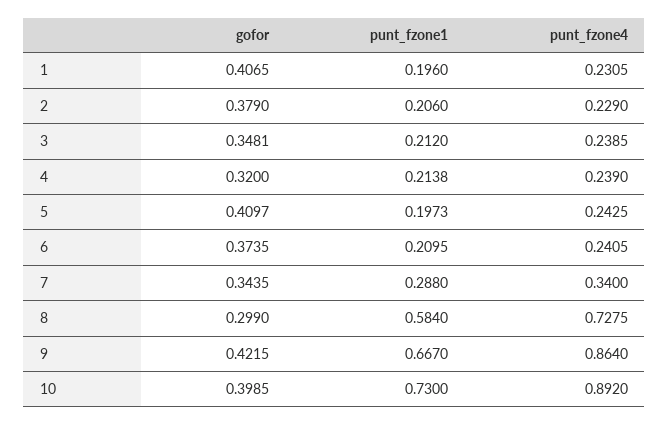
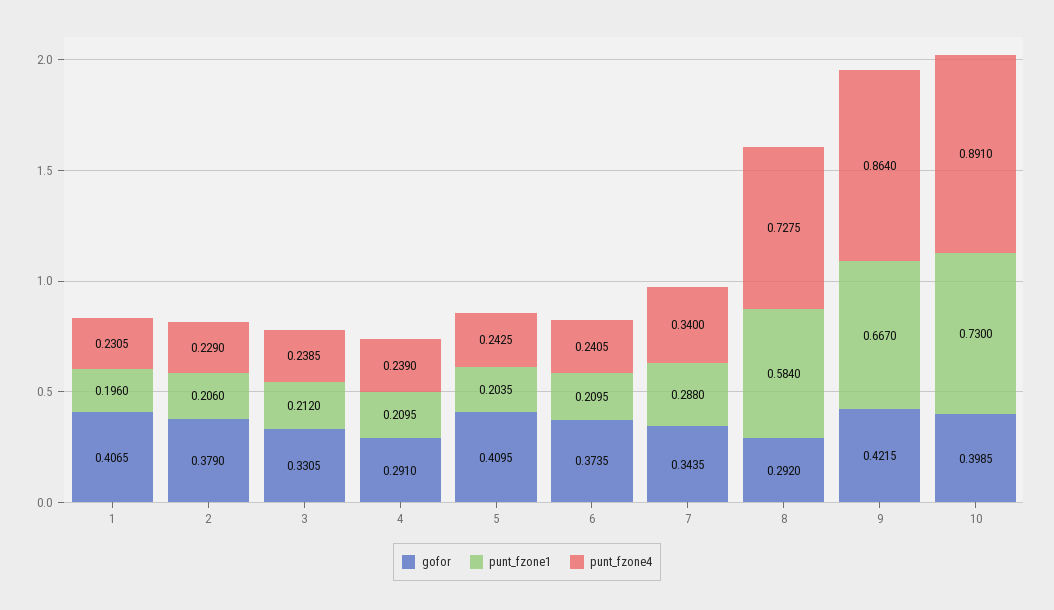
  {
    "gofor": {
      "1": 0.4065,
      "2": 0.379,
-     "3": 0.3481,
+     "3": 0.3305,
-     "4": 0.32,
+     "4": 0.291,
-     "5": 0.4097,
+     "5": 0.4095,
      "6": 0.3735,
      "7": 0.3435,
-     "8": 0.299,
+     "8": 0.292,
      "9": 0.4215,
      "10": 0.3985
    },
    "punt_fzone1": {
      "1": 0.196,
      "2": 0.206,
      "3": 0.212,
-     "4": 0.2138,
+     "4": 0.2095,
-     "5": 0.1973,
+     "5": 0.2035,
      "6": 0.2095,
      "7": 0.288,
      "8": 0.584,
      "9": 0.667,
      "10": 0.73
    },
    "punt_fzone4": {
      "1": 0.2305,
      "2": 0.229,
      "3": 0.2385,
      "4": 0.239,
      "5": 0.2425,
      "6": 0.2405,
      "7": 0.34,
      "8": 0.7275,
      "9": 0.864,
-     "10": 0.892
+     "10": 0.891
    }
  }

